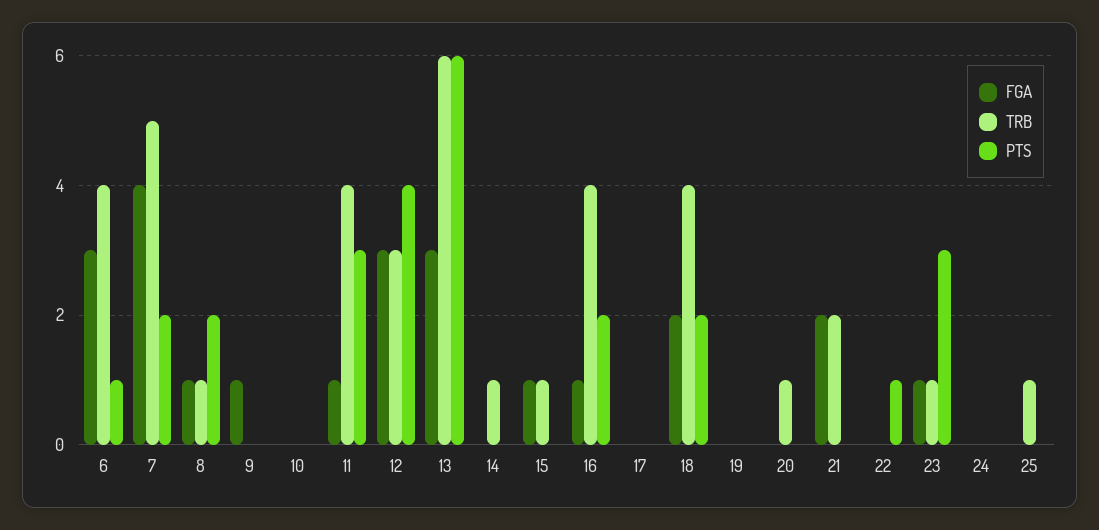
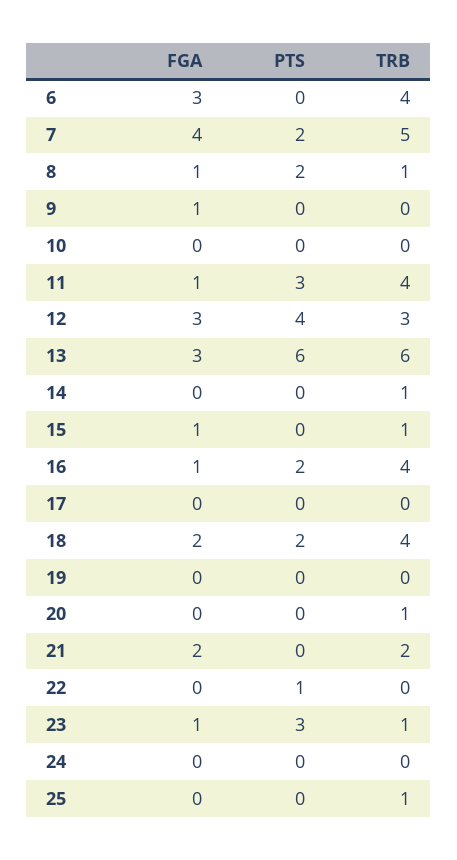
  {
    "FGA": {
      "6": 3,
      "7": 4,
      "8": 1,
      "9": 1,
      "10": 0,
      "11": 1,
      "12": 3,
      "13": 3,
      "14": 0,
      "15": 1,
      "16": 1,
      "17": 0,
      "18": 2,
      "19": 0,
      "20": 0,
      "21": 2,
      "22": 0,
      "23": 1,
      "24": 0,
      "25": 0
    },
    "TRB": {
      "6": 4,
      "7": 5,
      "8": 1,
      "9": 0,
      "10": 0,
      "11": 4,
      "12": 3,
      "13": 6,
      "14": 1,
      "15": 1,
      "16": 4,
      "17": 0,
      "18": 4,
      "19": 0,
      "20": 1,
      "21": 2,
      "22": 0,
      "23": 1,
      "24": 0,
      "25": 1
    },
    "PTS": {
-     "6": 1,
+     "6": 0,
      "7": 2,
      "8": 2,
      "9": 0,
      "10": 0,
      "11": 3,
      "12": 4,
      "13": 6,
      "14": 0,
      "15": 0,
      "16": 2,
      "17": 0,
      "18": 2,
      "19": 0,
      "20": 0,
      "21": 0,
      "22": 1,
      "23": 3,
      "24": 0,
      "25": 0
    }
  }

